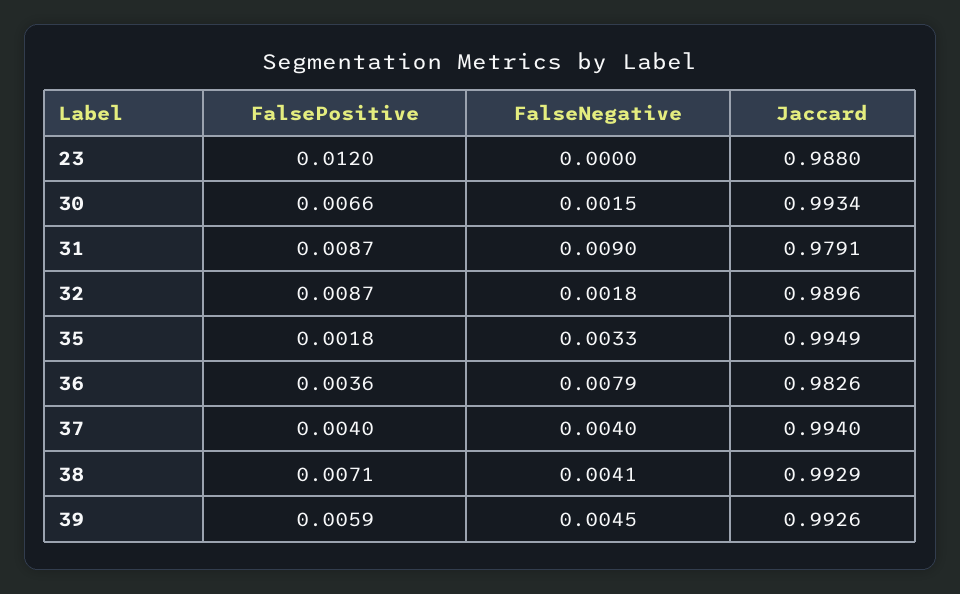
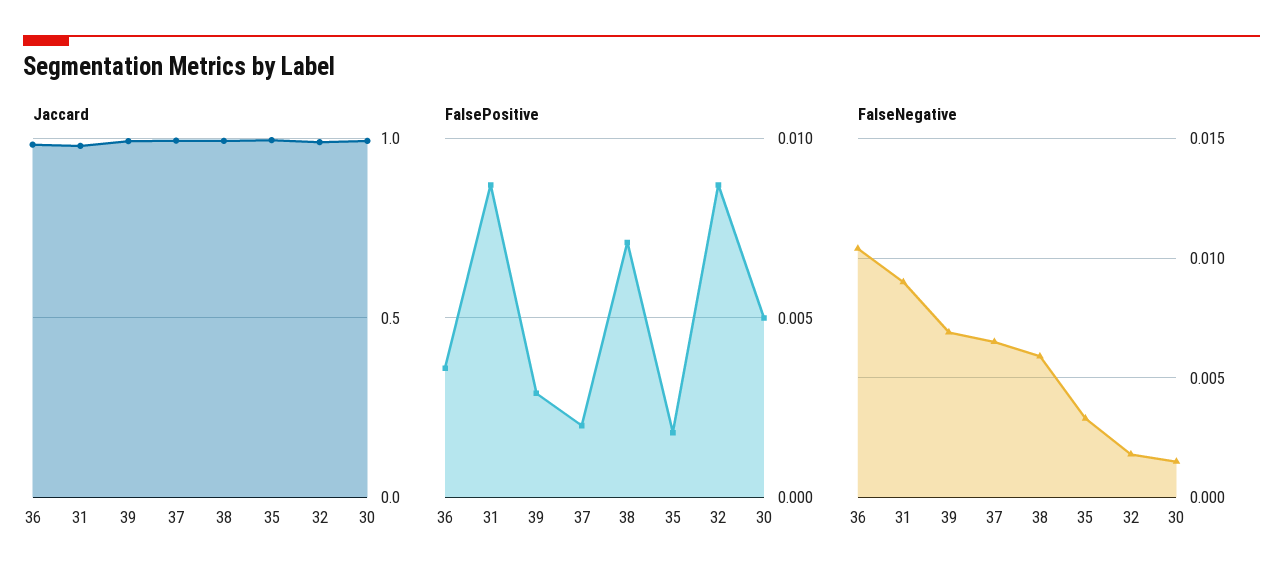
  {
    "FalsePositive": {
-     "23": 0.012,
-     "30": 0.0066,
+     "30": 0.005,
      "31": 0.0087,
      "32": 0.0087,
      "35": 0.0018,
      "36": 0.0036,
-     "37": 0.004,
+     "37": 0.002,
      "38": 0.0071,
-     "39": 0.0059
+     "39": 0.003
    },
    "FalseNegative": {
-     "23": 0,
      "30": 0.0015,
      "31": 0.009,
      "32": 0.0018,
      "35": 0.0033,
-     "36": 0.0079,
+     "36": 0.0105,
-     "37": 0.004,
+     "37": 0.0065,
-     "38": 0.0041,
+     "38": 0.006,
-     "39": 0.0045
+     "39": 0.007
    },
    "Jaccard": {
-     "23": 0.988,
      "30": 0.9934,
      "31": 0.9791,
      "32": 0.9896,
      "35": 0.9949,
      "36": 0.9826,
      "37": 0.994,
      "38": 0.9929,
      "39": 0.9926
    }
  }

